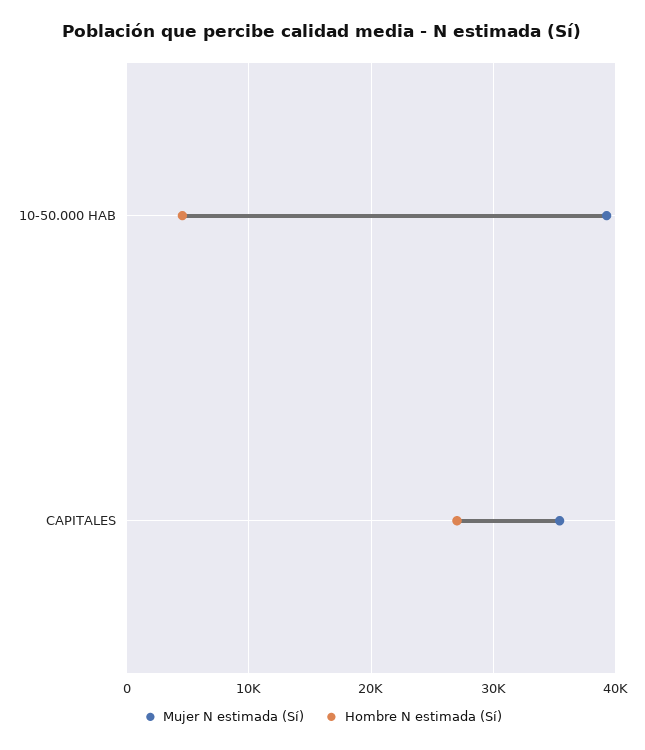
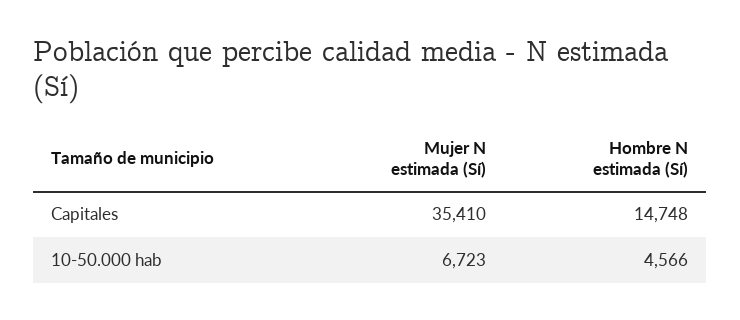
  {
    "Mujer N estimada (Sí)": {
-     "10-50.000 HAB": 39000,
+     "10-50.000 HAB": 6723,
      "CAPITALES": 35410
    },
    "Hombre N estimada (Sí)": {
      "10-50.000 HAB": 4566,
-     "CAPITALES": 27000
+     "CAPITALES": 14748
    }
  }

